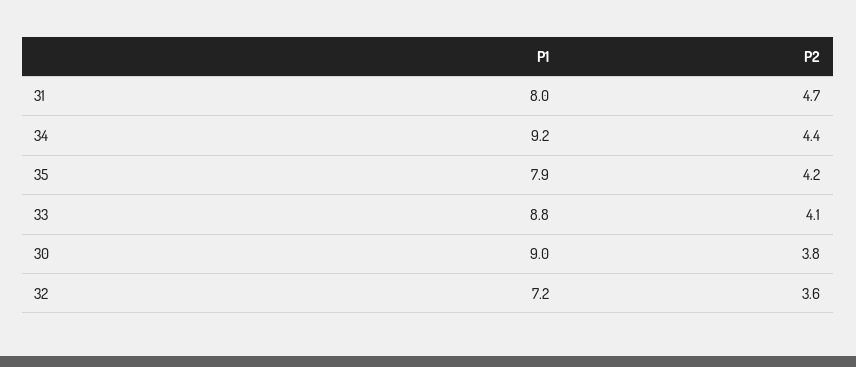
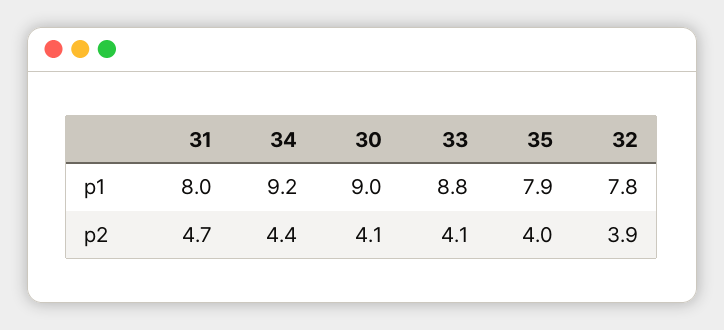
  {
    "P1": {
      "31": 8,
      "34": 9.2,
      "35": 7.9,
      "33": 8.8,
      "30": 9,
-     "32": 7.2
+     "32": 7.8
    },
    "P2": {
      "31": 4.7,
      "34": 4.4,
-     "35": 4.2,
+     "35": 4,
      "33": 4.1,
-     "30": 3.8,
+     "30": 4.1,
-     "32": 3.6
+     "32": 3.9
    }
  }

